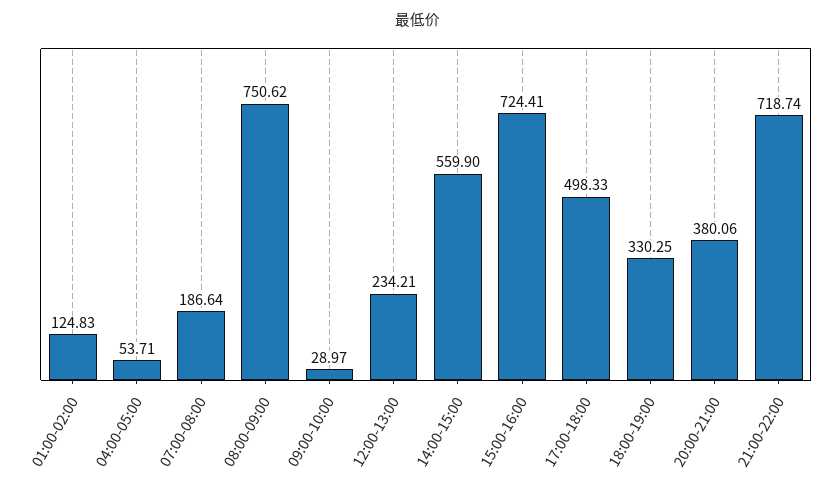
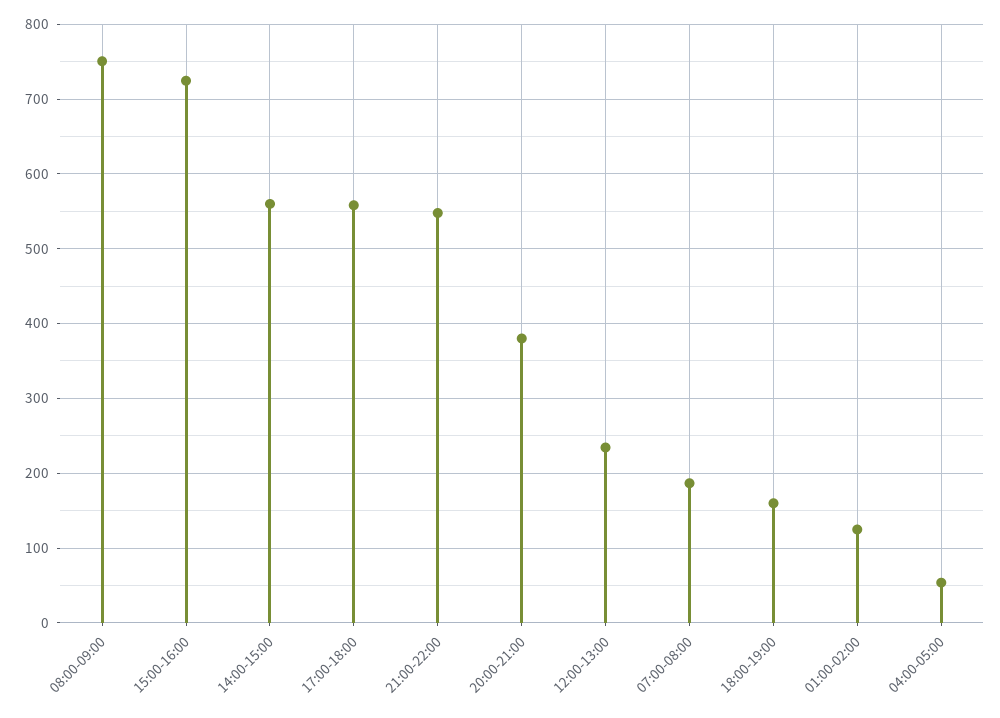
  {
    "01:00-02:00": 124.83,
    "04:00-05:00": 53.71,
    "07:00-08:00": 186.64,
    "08:00-09:00": 750.62,
-   "09:00-10:00": 28.97,
    "12:00-13:00": 234.21,
    "14:00-15:00": 559.9,
    "15:00-16:00": 724.41,
-   "17:00-18:00": 498.33,
+   "17:00-18:00": 560,
-   "18:00-19:00": 330.25,
+   "18:00-19:00": 160,
    "20:00-21:00": 380.06,
-   "21:00-22:00": 718.74
+   "21:00-22:00": 550
  }

